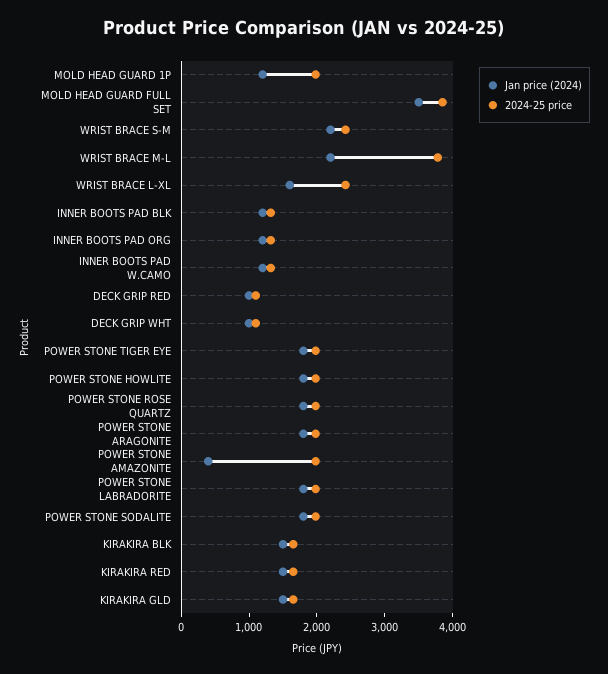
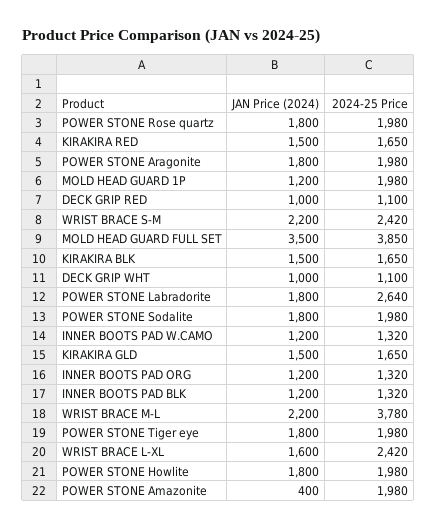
  {
    "Jan price (2024)": {
      "MOLD HEAD GUARD 1P": 1200,
      "MOLD HEAD GUARD FULL SET": 3500,
      "WRIST BRACE S-M": 2200,
      "WRIST BRACE M-L": 2200,
      "WRIST BRACE L-XL": 1600,
      "INNER BOOTS PAD BLK": 1200,
      "INNER BOOTS PAD ORG": 1200,
      "INNER BOOTS PAD W.CAMO": 1200,
      "DECK GRIP RED": 1000,
      "DECK GRIP WHT": 1000,
      "POWER STONE TIGER EYE": 1800,
      "POWER STONE HOWLITE": 1800,
      "POWER STONE ROSE QUARTZ": 1800,
      "POWER STONE ARAGONITE": 1800,
      "POWER STONE AMAZONITE": 400,
      "POWER STONE LABRADORITE": 1800,
      "POWER STONE SODALITE": 1800,
      "KIRAKIRA BLK": 1500,
      "KIRAKIRA RED": 1500,
      "KIRAKIRA GLD": 1500
    },
    "2024-25 price": {
      "MOLD HEAD GUARD 1P": 1980,
      "MOLD HEAD GUARD FULL SET": 3850,
      "WRIST BRACE S-M": 2420,
      "WRIST BRACE M-L": 3780,
      "WRIST BRACE L-XL": 2420,
      "INNER BOOTS PAD BLK": 1320,
      "INNER BOOTS PAD ORG": 1320,
      "INNER BOOTS PAD W.CAMO": 1320,
      "DECK GRIP RED": 1100,
      "DECK GRIP WHT": 1100,
      "POWER STONE TIGER EYE": 1980,
      "POWER STONE HOWLITE": 1980,
      "POWER STONE ROSE QUARTZ": 1980,
      "POWER STONE ARAGONITE": 1980,
      "POWER STONE AMAZONITE": 1980,
-     "POWER STONE LABRADORITE": 2000,
+     "POWER STONE LABRADORITE": 2640,
      "POWER STONE SODALITE": 1980,
      "KIRAKIRA BLK": 1650,
      "KIRAKIRA RED": 1650,
      "KIRAKIRA GLD": 1650
    }
  }

